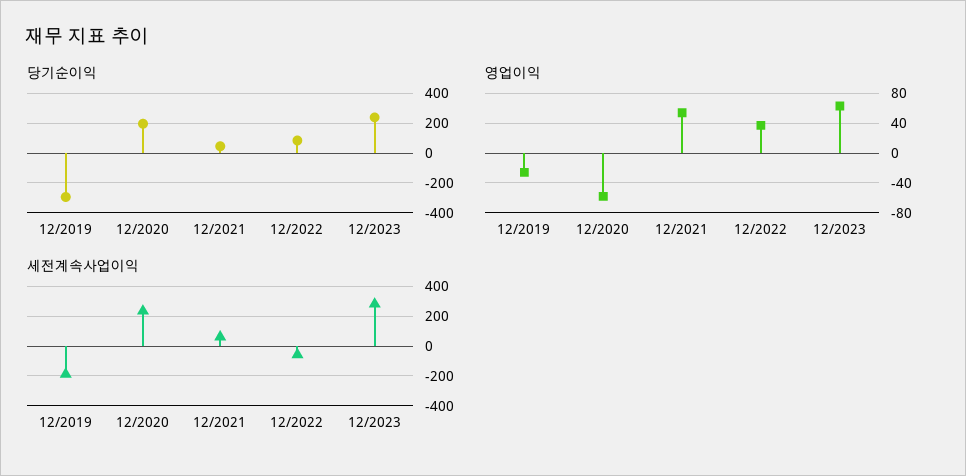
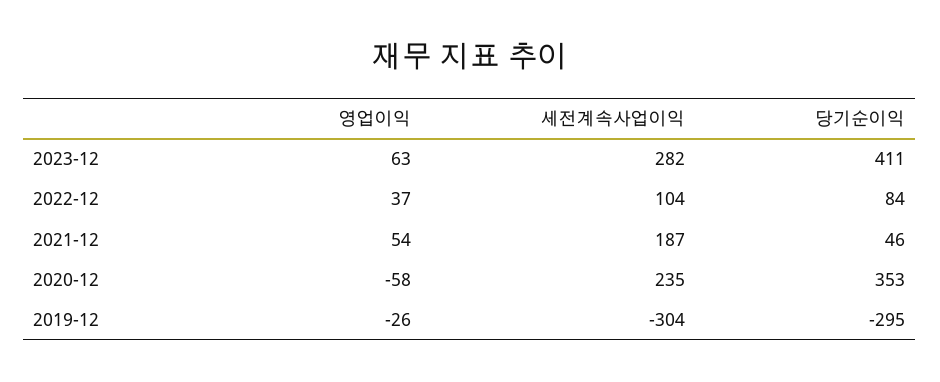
  {
    "당기순이익": {
      "12/2019": -295,
-     "12/2020": 200,
+     "12/2020": 353,
      "12/2021": 46,
      "12/2022": 84,
-     "12/2023": 250
+     "12/2023": 411
    },
    "영업이익": {
      "12/2019": -26,
      "12/2020": -58,
      "12/2021": 54,
      "12/2022": 37,
      "12/2023": 63
    },
    "세전계속사업이익": {
-     "12/2019": -200,
+     "12/2019": -304,
      "12/2020": 235,
-     "12/2021": 50,
+     "12/2021": 187,
-     "12/2022": -50,
+     "12/2022": 104,
      "12/2023": 282
    }
  }

